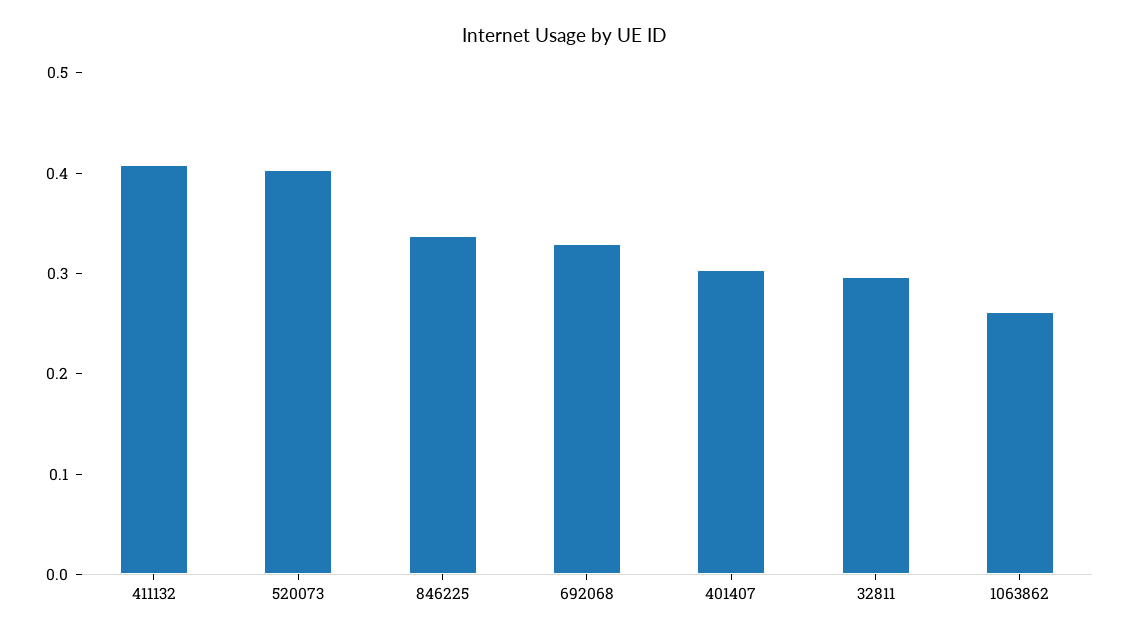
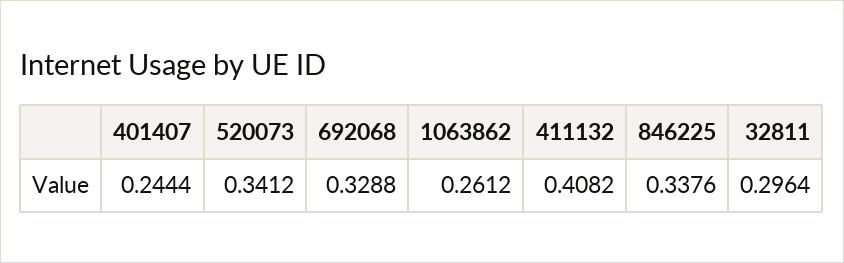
  {
    "411132": 0.4082,
-   "520073": 0.4,
+   "520073": 0.3412,
    "846225": 0.3376,
    "692068": 0.3288,
-   "401407": 0.3,
+   "401407": 0.2444,
    "32811": 0.2964,
    "1063862": 0.2612
  }

